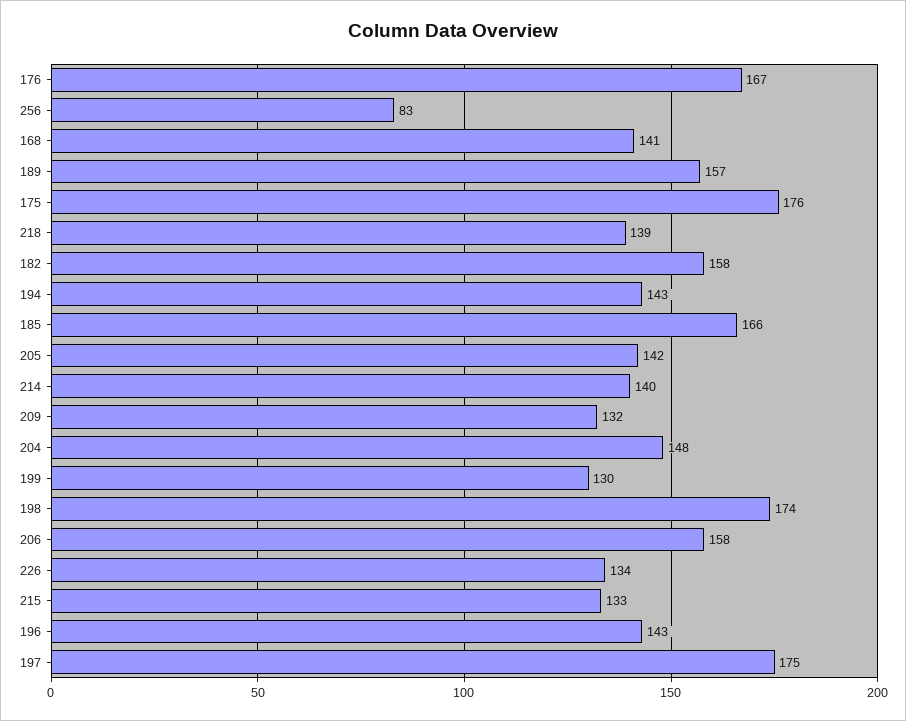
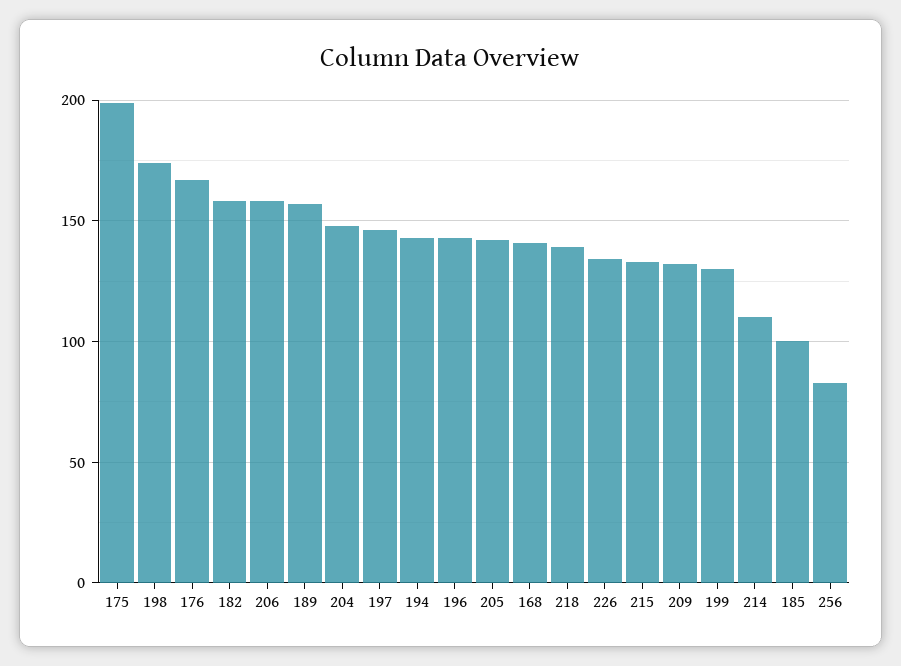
  {
    "176": 167,
    "256": 83,
    "168": 141,
    "189": 157,
-   "175": 176,
+   "175": 200,
    "218": 139,
    "182": 158,
    "194": 143,
-   "185": 166,
+   "185": 100,
    "205": 142,
-   "214": 140,
+   "214": 110,
    "209": 132,
    "204": 148,
    "199": 130,
    "198": 174,
    "206": 158,
    "226": 134,
    "215": 133,
    "196": 143,
-   "197": 175
+   "197": 145
  }

